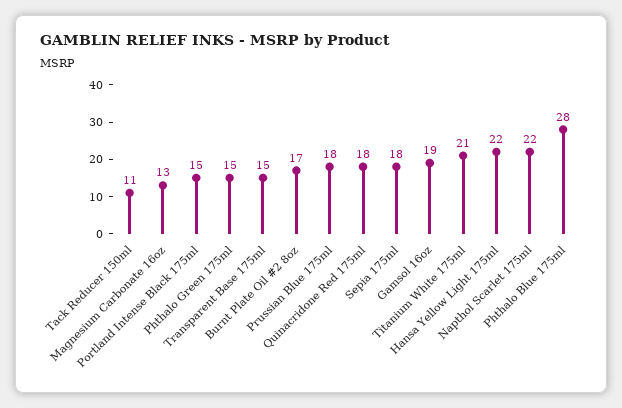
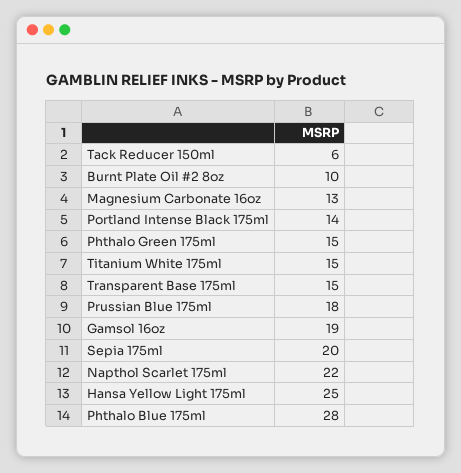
  {
-   "Tack Reducer 150ml": 11,
+   "Tack Reducer 150ml": 6,
    "Magnesium Carbonate 16oz": 13,
-   "Portland Intense Black 175ml": 15,
+   "Portland Intense Black 175ml": 14,
    "Phthalo Green 175ml": 15,
    "Transparent Base 175ml": 15,
-   "Burnt Plate Oil #2 8oz": 17,
+   "Burnt Plate Oil #2 8oz": 10,
    "Prussian Blue 175ml": 18,
-   "Quinacridone Red 175ml": 18,
-   "Sepia 175ml": 18,
+   "Sepia 175ml": 20,
    "Gamsol 16oz": 19,
-   "Titanium White 175ml": 21,
+   "Titanium White 175ml": 15,
-   "Hansa Yellow Light 175ml": 22,
+   "Hansa Yellow Light 175ml": 25,
    "Napthol Scarlet 175ml": 22,
    "Phthalo Blue 175ml": 28
  }

